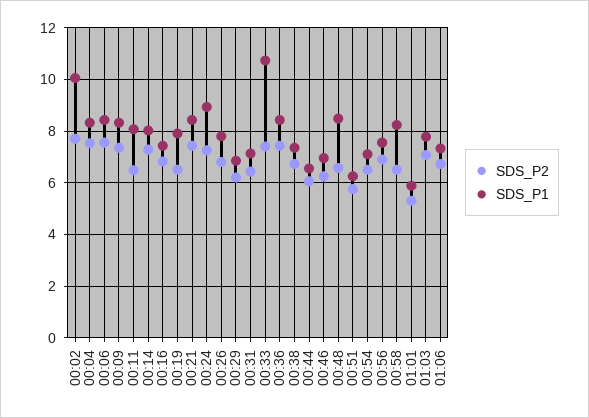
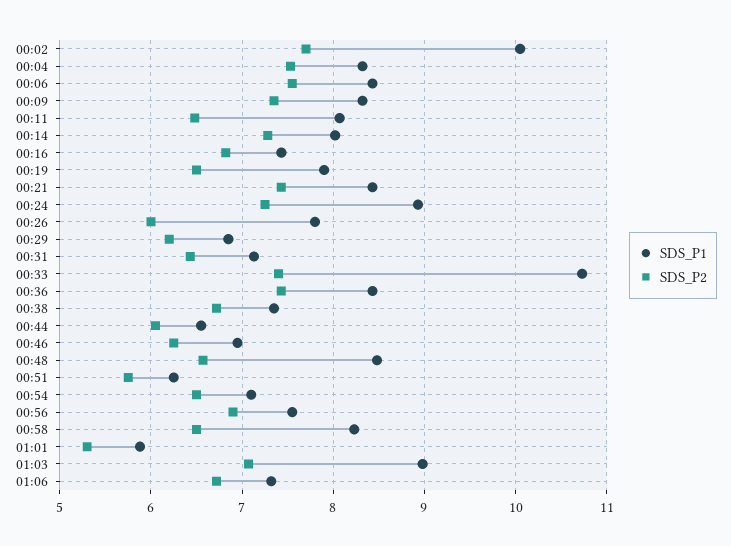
  {
    "SDS_P2": {
      "00:02": 7.7,
      "00:04": 7.5,
      "00:06": 7.6,
      "00:09": 7.4,
      "00:11": 6.5,
      "00:14": 7.3,
      "00:16": 6.8,
      "00:19": 6.5,
      "00:21": 7.4,
      "00:24": 7.3,
-     "00:26": 6.75,
+     "00:26": 6,
      "00:29": 6.2,
      "00:31": 6.4,
      "00:33": 7.4,
      "00:36": 7.4,
      "00:38": 6.7,
      "00:44": 6.1,
      "00:46": 6.3,
      "00:48": 6.6,
      "00:51": 5.8,
      "00:54": 6.5,
      "00:56": 6.9,
      "00:58": 6.5,
      "01:01": 5.3,
      "01:03": 7.1,
      "01:06": 6.7
    },
    "SDS_P1": {
      "00:02": 10.1,
      "00:04": 8.3,
      "00:06": 8.4,
      "00:09": 8.3,
      "00:11": 8.1,
      "00:14": 8,
      "00:16": 7.4,
      "00:19": 7.9,
      "00:21": 8.4,
      "00:24": 8.9,
      "00:26": 7.8,
      "00:29": 6.9,
      "00:31": 7.1,
      "00:33": 10.7,
      "00:36": 8.4,
      "00:38": 7.4,
      "00:44": 6.6,
      "00:46": 7,
      "00:48": 8.5,
      "00:51": 6.3,
      "00:54": 7.1,
      "00:56": 7.6,
      "00:58": 8.2,
      "01:01": 5.9,
-     "01:03": 7.75,
+     "01:03": 9,
      "01:06": 7.3
    }
  }

